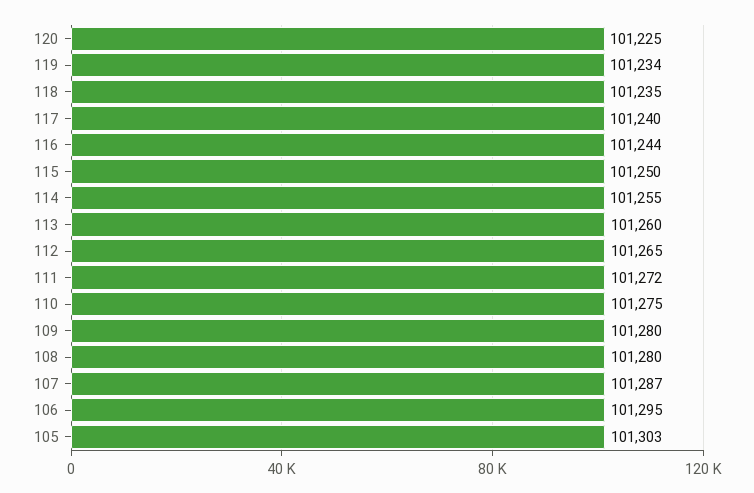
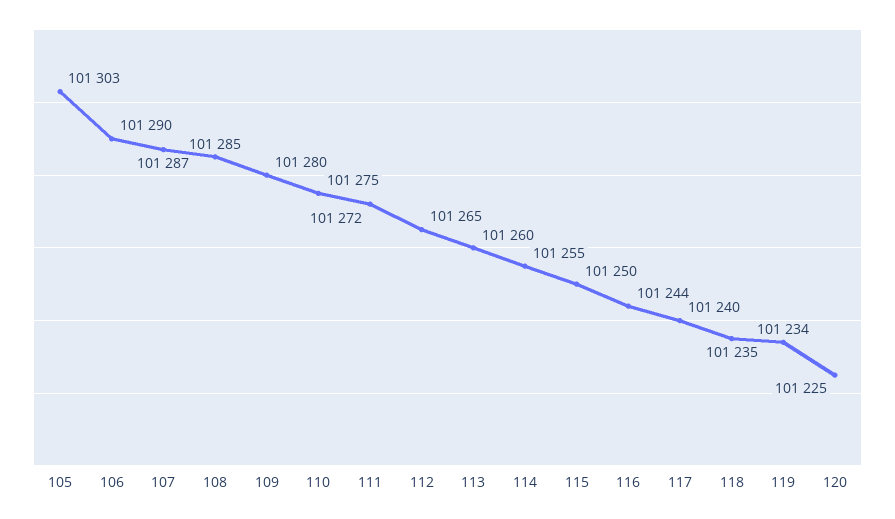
  {
    "120": 101225,
    "119": 101234,
    "118": 101235,
    "117": 101240,
    "116": 101244,
    "115": 101250,
    "114": 101255,
    "113": 101260,
    "112": 101265,
    "111": 101272,
    "110": 101275,
    "109": 101280,
-   "108": 101280,
+   "108": 101285,
    "107": 101287,
-   "106": 101295,
+   "106": 101290,
    "105": 101303
  }

